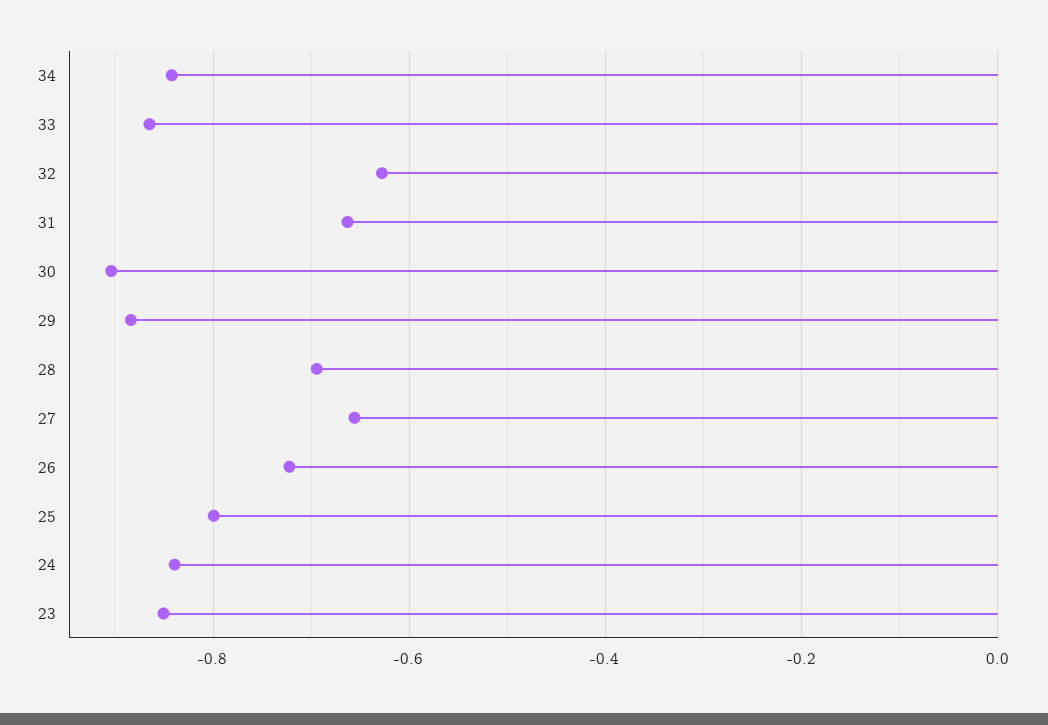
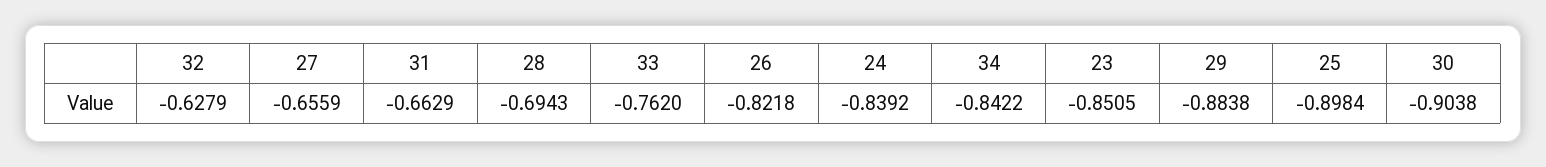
  {
    "34": -0.8422,
-   "33": -0.86,
+   "33": -0.762,
    "32": -0.6279,
    "31": -0.6629,
    "30": -0.9038,
    "29": -0.8838,
    "28": -0.6943,
    "27": -0.6559,
-   "26": -0.72,
+   "26": -0.8218,
-   "25": -0.8,
+   "25": -0.8984,
    "24": -0.8392,
    "23": -0.8505
  }

